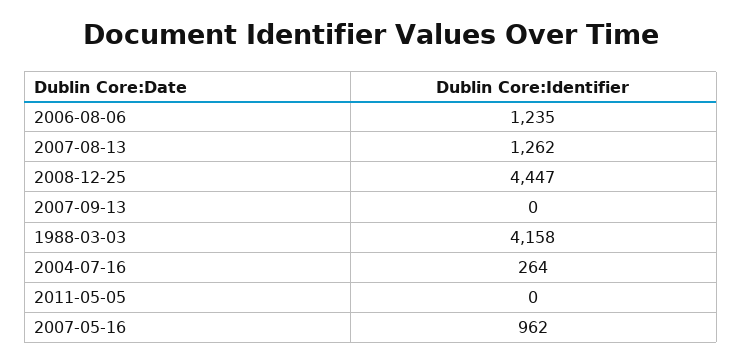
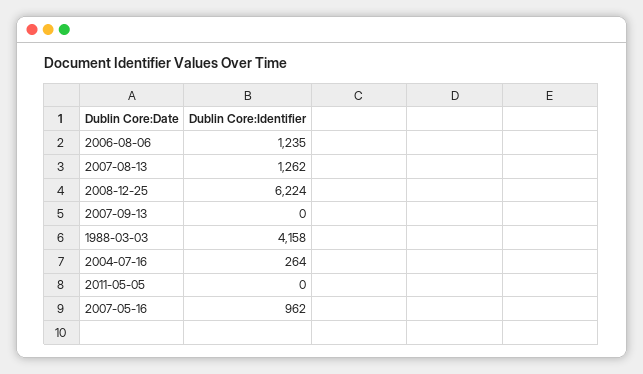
  {
    "2006-08-06": 1235,
    "2007-08-13": 1262,
-   "2008-12-25": 4447,
+   "2008-12-25": 6224,
    "2007-09-13": 0,
    "1988-03-03": 4158,
    "2004-07-16": 264,
    "2011-05-05": 0,
    "2007-05-16": 962
  }

